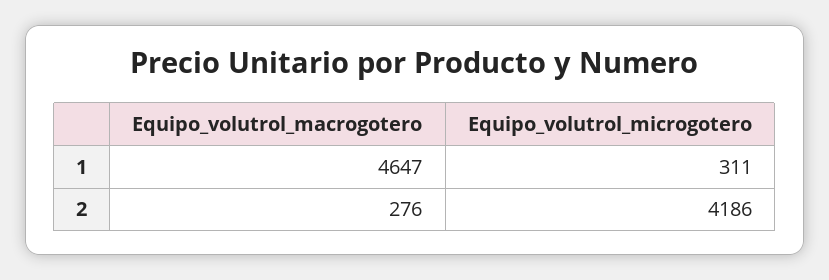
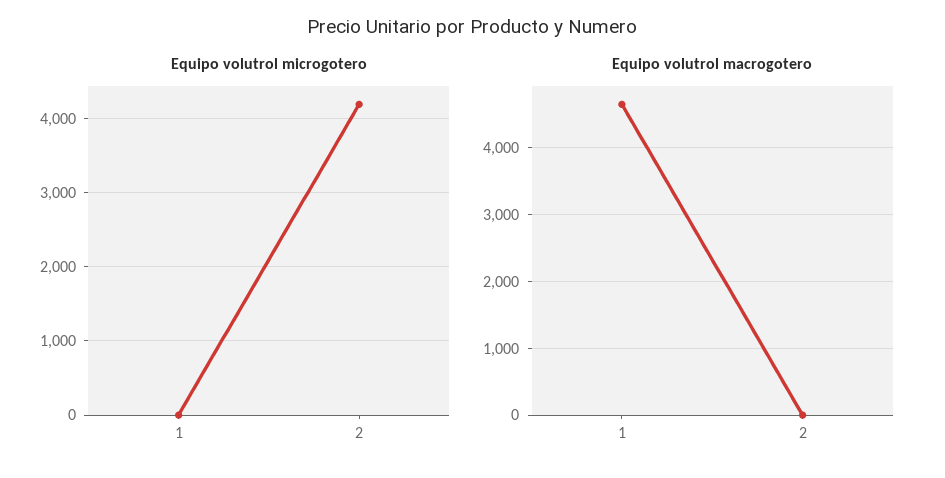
  {
    "Equipo_volutrol_macrogotero": {
      "1": 4647,
-     "2": 276
+     "2": 0
    },
    "Equipo_volutrol_microgotero": {
-     "1": 311,
+     "1": 0,
      "2": 4186
    }
  }

